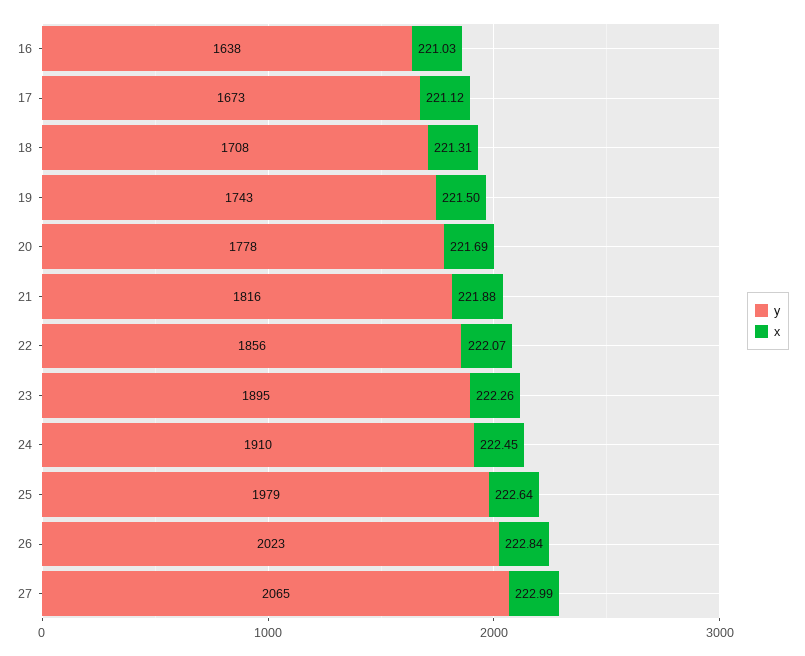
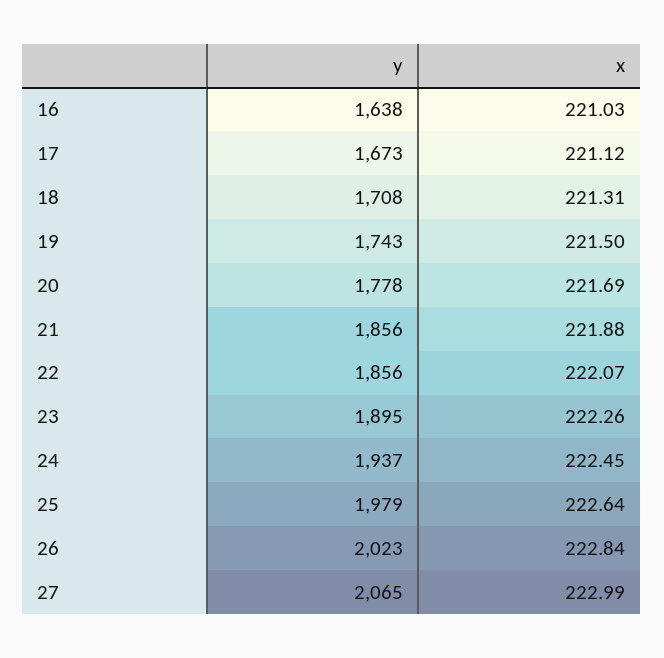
  {
    "y": {
      "16": 1638,
      "17": 1673,
      "18": 1708,
      "19": 1743,
      "20": 1778,
-     "21": 1816,
+     "21": 1856,
      "22": 1856,
      "23": 1895,
-     "24": 1910,
+     "24": 1937,
      "25": 1979,
      "26": 2023,
      "27": 2065
    },
    "x": {
      "16": 221.03,
      "17": 221.12,
      "18": 221.31,
      "19": 221.5,
      "20": 221.69,
      "21": 221.88,
      "22": 222.07,
      "23": 222.26,
      "24": 222.45,
      "25": 222.64,
      "26": 222.84,
      "27": 222.99
    }
  }

